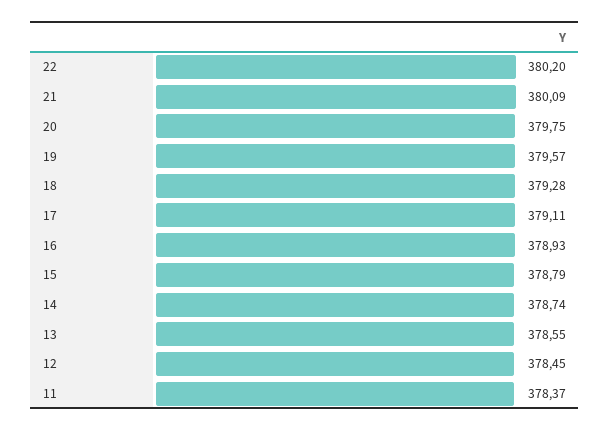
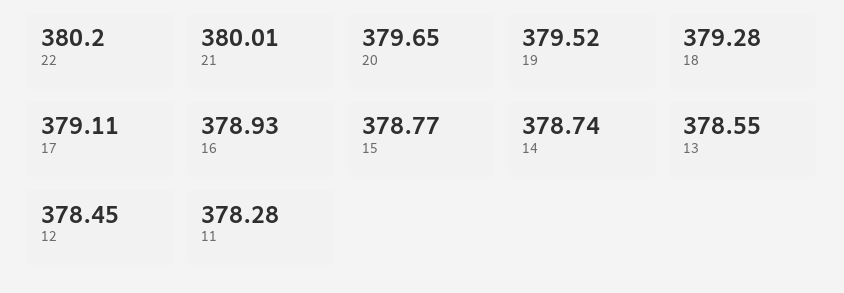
  {
    "22": 380.2,
-   "21": 380.09,
+   "21": 380.01,
-   "20": 379.75,
+   "20": 379.65,
-   "19": 379.57,
+   "19": 379.52,
    "18": 379.28,
    "17": 379.11,
    "16": 378.93,
-   "15": 378.79,
+   "15": 378.77,
    "14": 378.74,
    "13": 378.55,
    "12": 378.45,
-   "11": 378.37
+   "11": 378.28
  }

